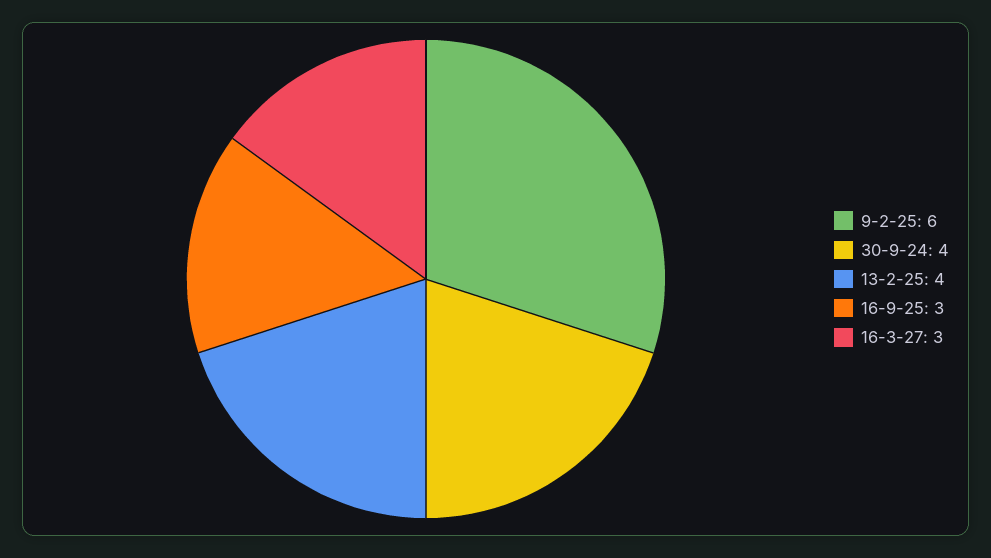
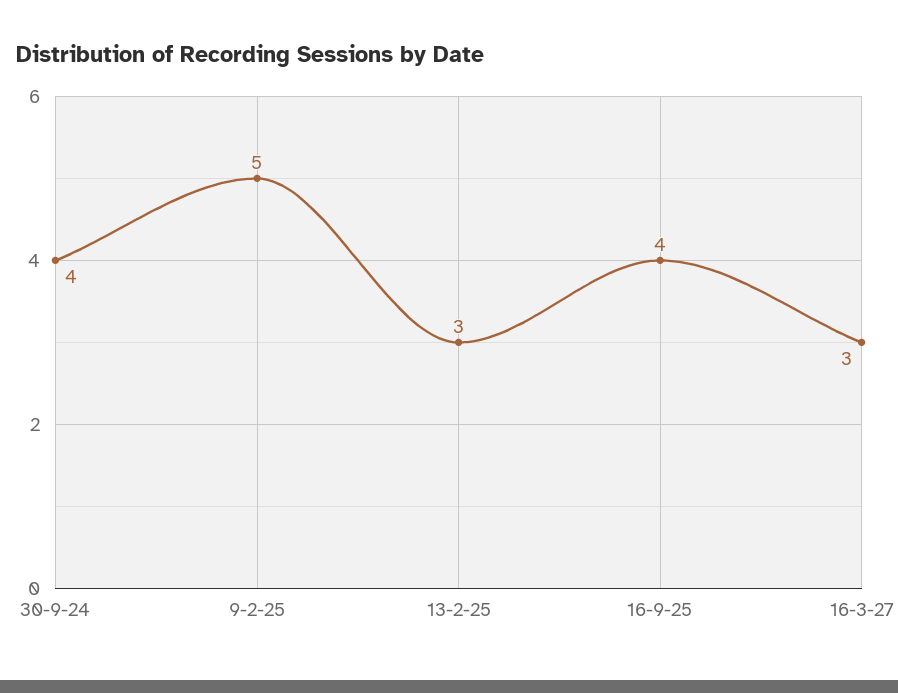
  {
-   "9-2-25": 6,
+   "9-2-25": 5,
    "30-9-24": 4,
-   "13-2-25": 4,
+   "13-2-25": 3,
-   "16-9-25": 3,
+   "16-9-25": 4,
    "16-3-27": 3
  }

